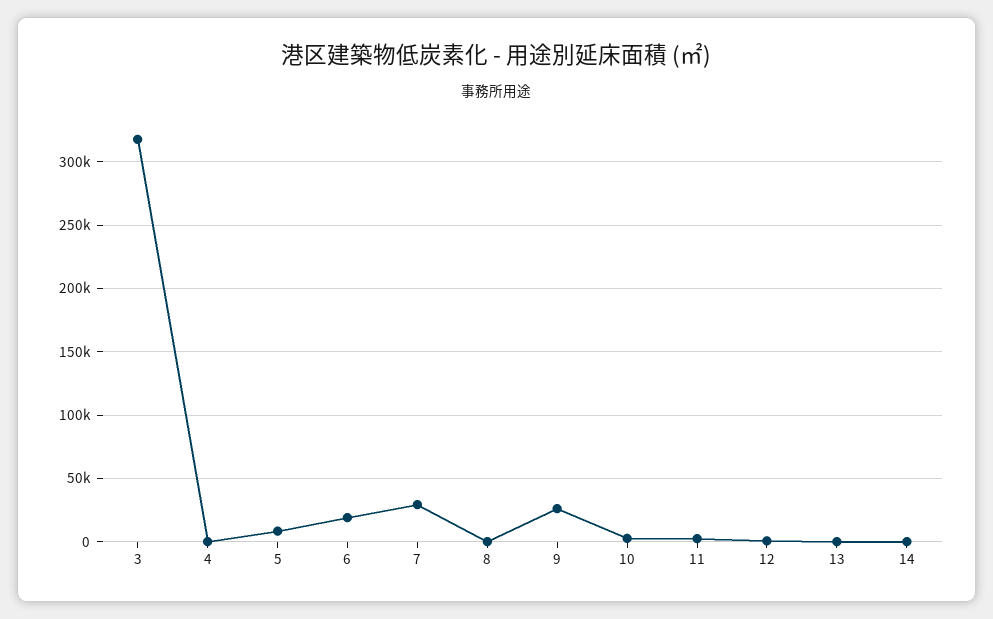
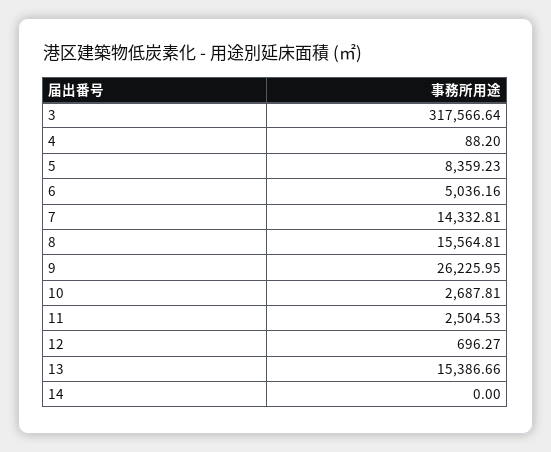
  {
    "3": 317566.64,
    "4": 88.2,
    "5": 8359.23,
-   "6": 20000,
+   "6": 5036.16,
-   "7": 30000,
+   "7": 14332.81,
-   "8": 0,
+   "8": 15564.81,
    "9": 26225.95,
    "10": 2687.81,
    "11": 2504.53,
    "12": 696.27,
-   "13": 0,
+   "13": 15386.66,
    "14": 0
  }

